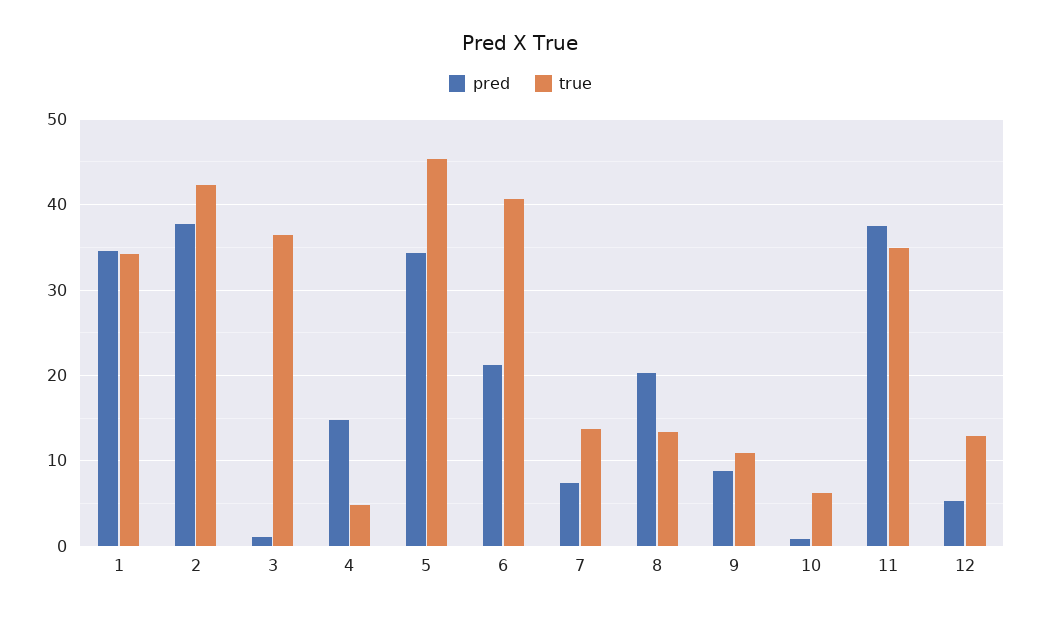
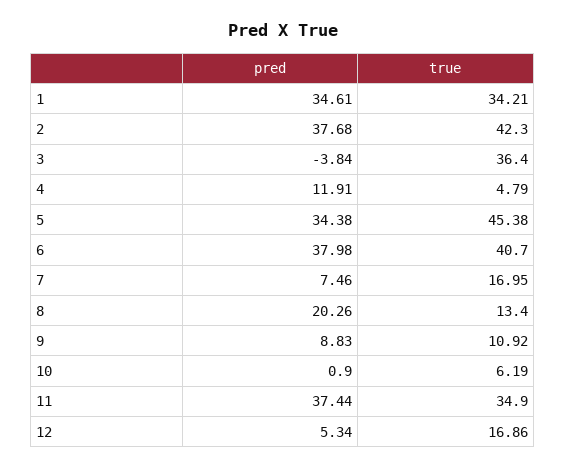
  {
    "pred": {
      "1": 34.61,
      "2": 37.68,
-     "3": 1,
+     "3": -3.84,
-     "4": 15,
+     "4": 11.91,
      "5": 34.38,
-     "6": 21,
+     "6": 37.98,
      "7": 7.46,
      "8": 20.26,
      "9": 8.83,
      "10": 0.9,
      "11": 37.44,
      "12": 5.34
    },
    "true": {
      "1": 34.21,
      "2": 42.3,
      "3": 36.4,
      "4": 4.79,
      "5": 45.38,
      "6": 40.7,
-     "7": 14,
+     "7": 16.95,
      "8": 13.4,
      "9": 10.92,
      "10": 6.19,
      "11": 34.9,
-     "12": 13
+     "12": 16.86
    }
  }

